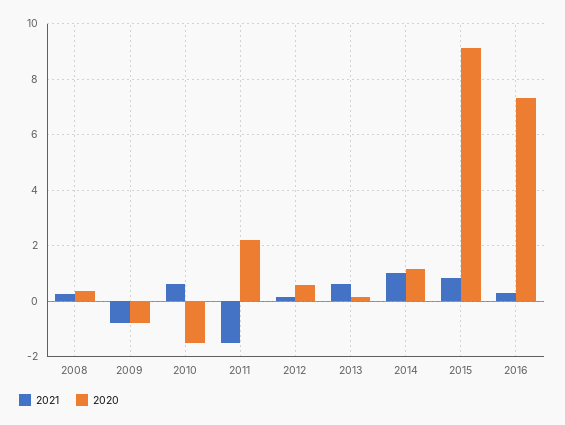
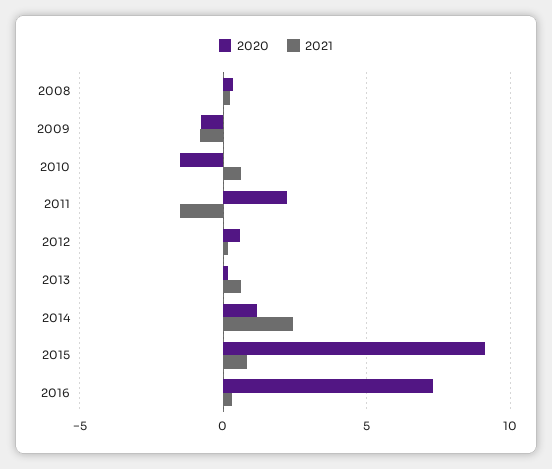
  {
    "2021": {
      "2008": 0.25,
      "2009": -0.75,
      "2010": 0.5,
      "2011": -1.5,
      "2012": 0.25,
      "2013": 0.5,
-     "2014": 1,
+     "2014": 2.5,
      "2015": 0.75,
      "2016": 0.25
    },
    "2020": {
      "2008": 0.25,
      "2009": -0.75,
      "2010": -1.5,
      "2011": 2.25,
      "2012": 0.5,
      "2013": 0.25,
      "2014": 1.25,
      "2015": 9,
      "2016": 7.25
    }
  }

